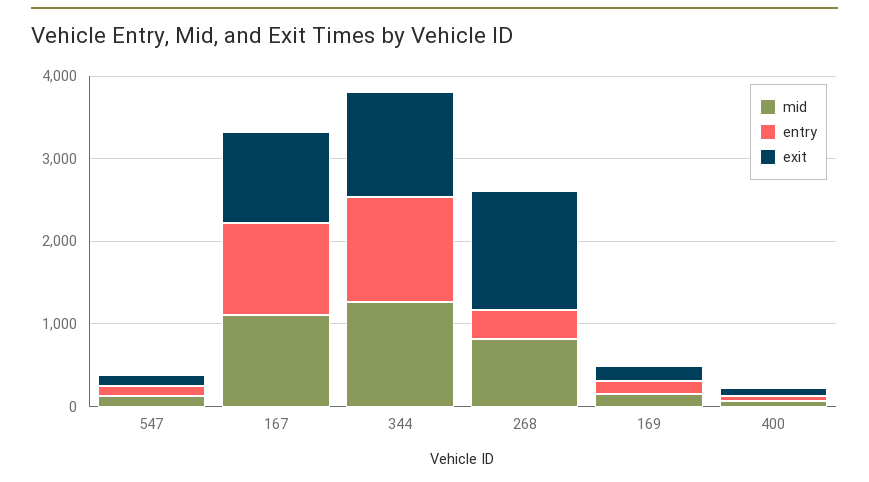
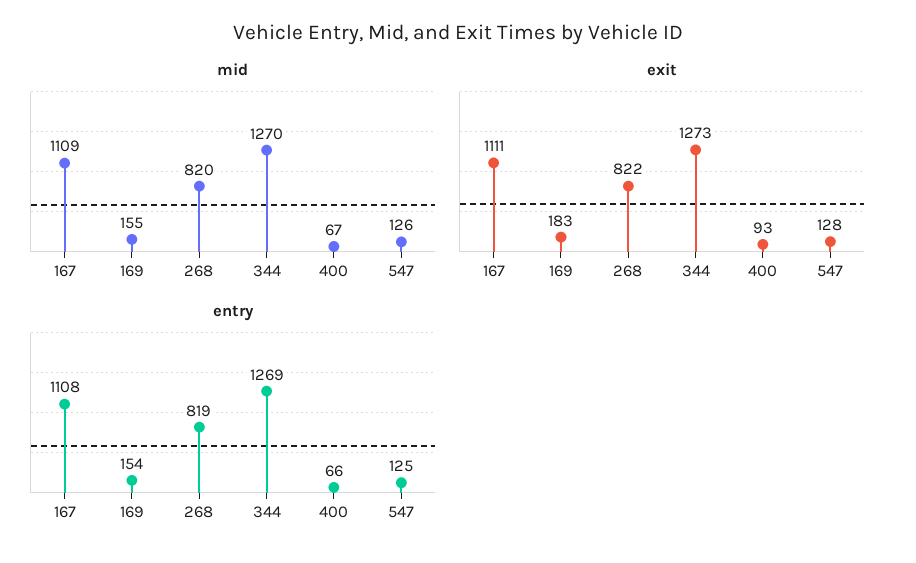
  {
    "mid": {
      "547": 126,
      "167": 1109,
      "344": 1270,
      "268": 820,
      "169": 155,
      "400": 67
    },
    "entry": {
      "547": 125,
      "167": 1108,
      "344": 1269,
-     "268": 400,
+     "268": 819,
      "169": 154,
      "400": 66
    },
    "exit": {
      "547": 128,
      "167": 1111,
      "344": 1273,
-     "268": 1400,
+     "268": 822,
      "169": 183,
      "400": 93
    }
  }

